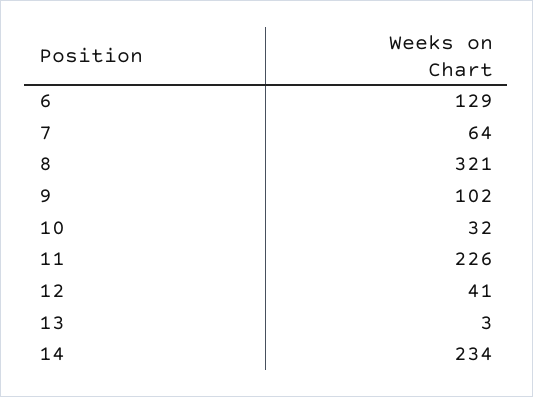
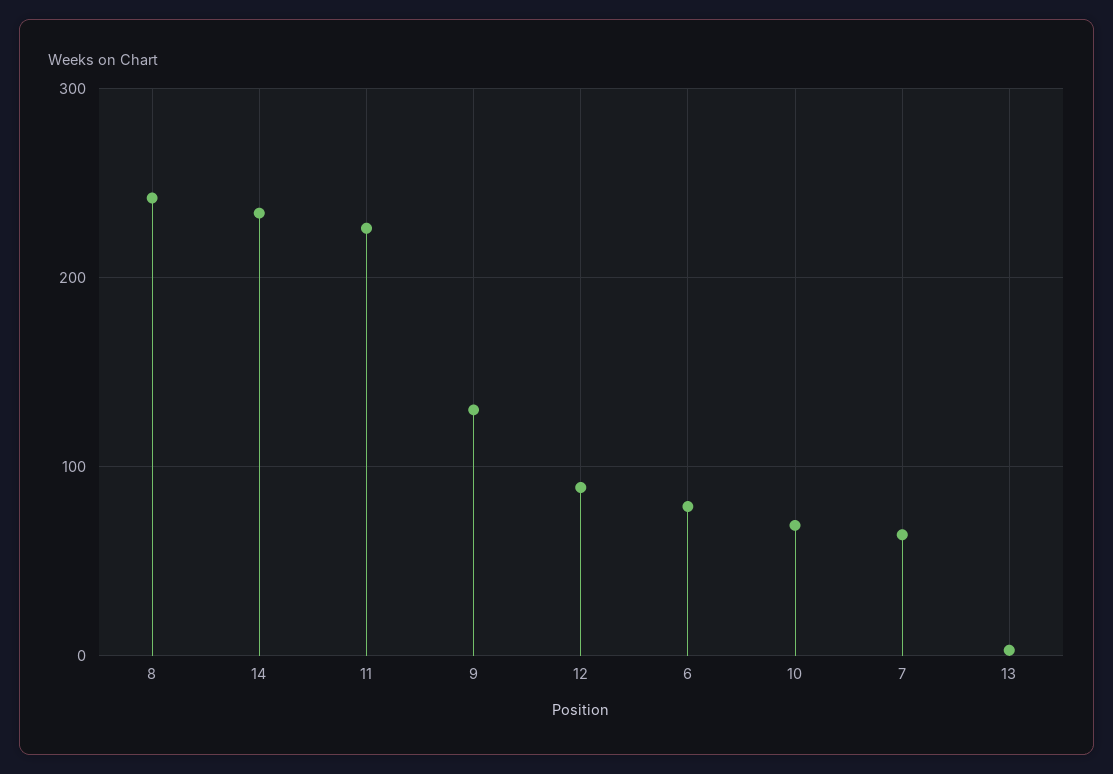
  {
-   "6": 129,
+   "6": 80,
    "7": 64,
-   "8": 321,
+   "8": 240,
-   "9": 102,
+   "9": 130,
-   "10": 32,
+   "10": 70,
    "11": 226,
-   "12": 41,
+   "12": 90,
    "13": 3,
    "14": 234
  }

